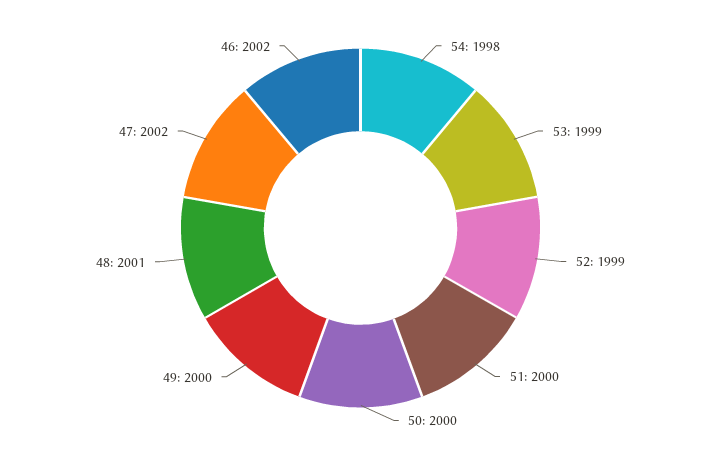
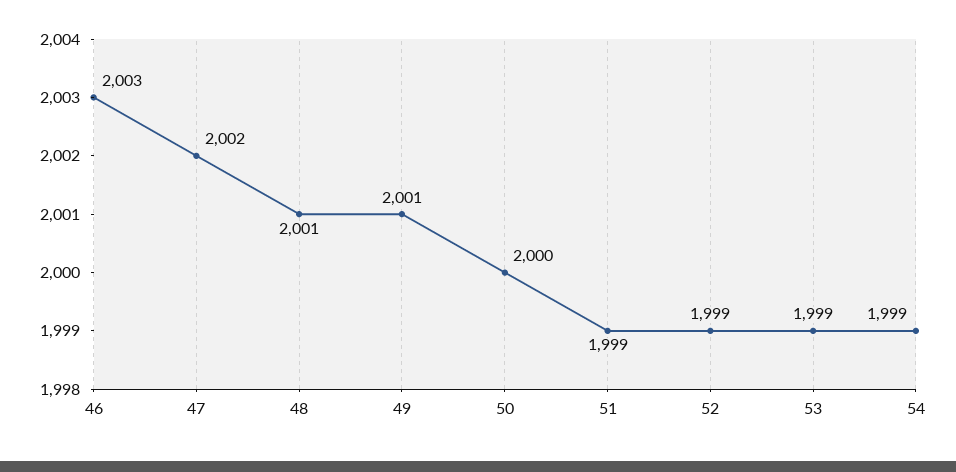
  {
-   "54": 1998,
+   "54": 1999,
    "53": 1999,
    "52": 1999,
-   "51": 2000,
+   "51": 1999,
    "50": 2000,
-   "49": 2000,
+   "49": 2001,
    "48": 2001,
    "47": 2002,
-   "46": 2002
+   "46": 2003
  }

